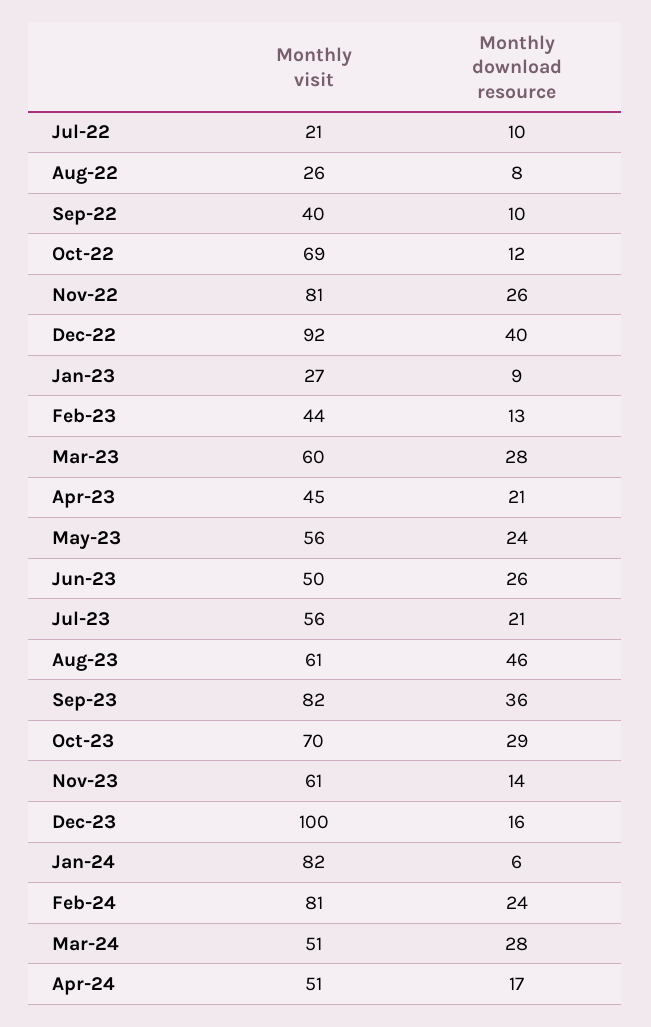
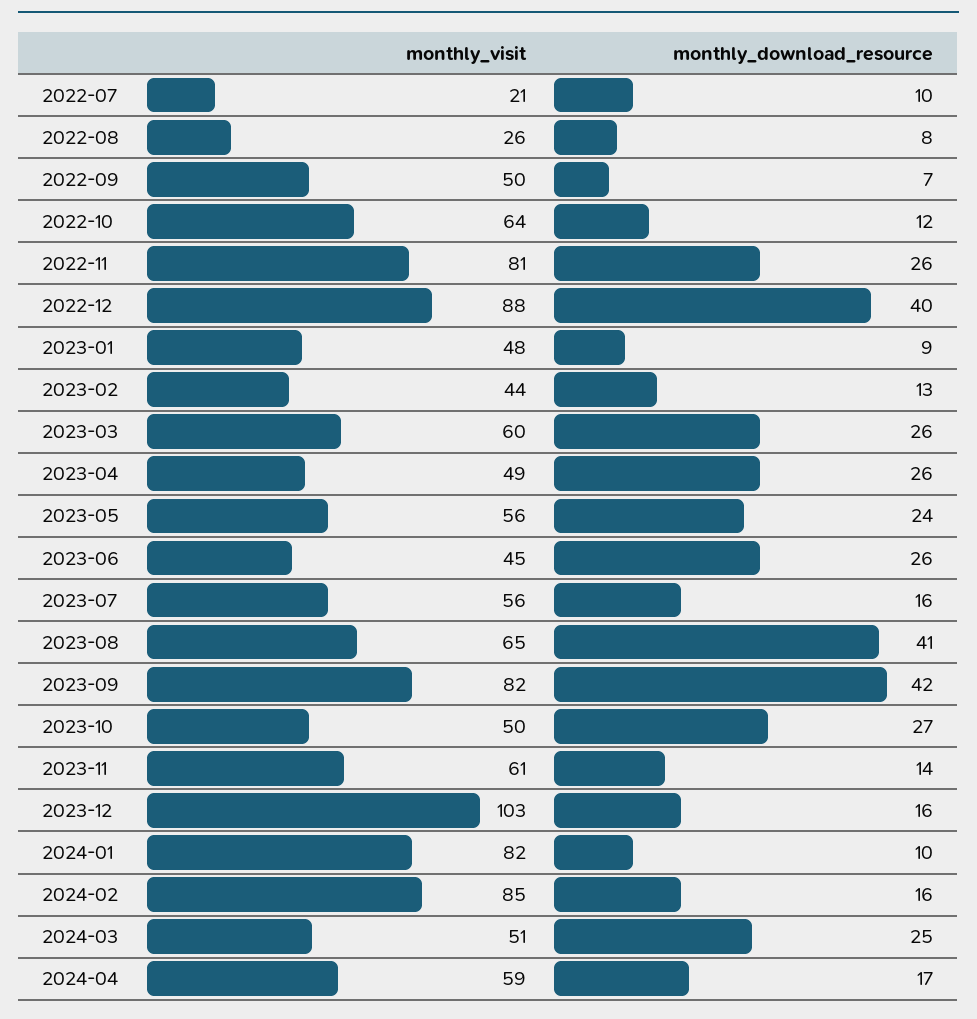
  {
    "Monthly visit": {
      "Jul-22": 21,
      "Aug-22": 26,
-     "Sep-22": 40,
+     "Sep-22": 50,
-     "Oct-22": 69,
+     "Oct-22": 64,
      "Nov-22": 81,
-     "Dec-22": 92,
+     "Dec-22": 88,
-     "Jan-23": 27,
+     "Jan-23": 48,
      "Feb-23": 44,
      "Mar-23": 60,
-     "Apr-23": 45,
+     "Apr-23": 49,
      "May-23": 56,
-     "Jun-23": 50,
+     "Jun-23": 45,
      "Jul-23": 56,
-     "Aug-23": 61,
+     "Aug-23": 65,
      "Sep-23": 82,
-     "Oct-23": 70,
+     "Oct-23": 50,
      "Nov-23": 61,
-     "Dec-23": 100,
+     "Dec-23": 103,
      "Jan-24": 82,
-     "Feb-24": 81,
+     "Feb-24": 85,
      "Mar-24": 51,
-     "Apr-24": 51
+     "Apr-24": 59
    },
    "Monthly download resource": {
      "Jul-22": 10,
      "Aug-22": 8,
-     "Sep-22": 10,
+     "Sep-22": 7,
      "Oct-22": 12,
      "Nov-22": 26,
      "Dec-22": 40,
      "Jan-23": 9,
      "Feb-23": 13,
-     "Mar-23": 28,
+     "Mar-23": 26,
-     "Apr-23": 21,
+     "Apr-23": 26,
      "May-23": 24,
      "Jun-23": 26,
-     "Jul-23": 21,
+     "Jul-23": 16,
-     "Aug-23": 46,
+     "Aug-23": 41,
-     "Sep-23": 36,
+     "Sep-23": 42,
-     "Oct-23": 29,
+     "Oct-23": 27,
      "Nov-23": 14,
      "Dec-23": 16,
-     "Jan-24": 6,
+     "Jan-24": 10,
-     "Feb-24": 24,
+     "Feb-24": 16,
-     "Mar-24": 28,
+     "Mar-24": 25,
      "Apr-24": 17
    }
  }

